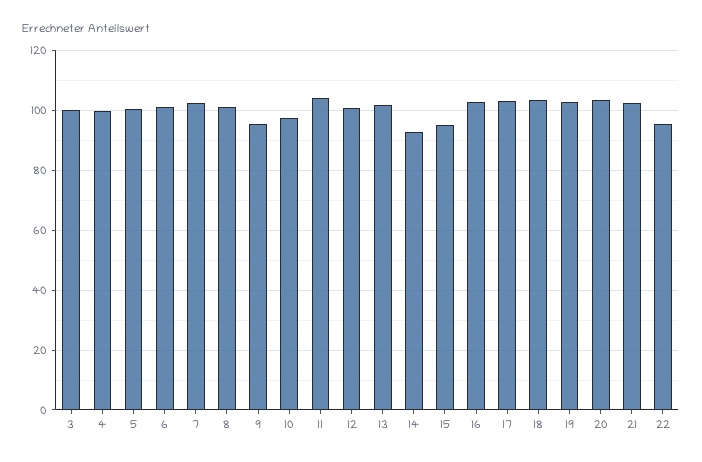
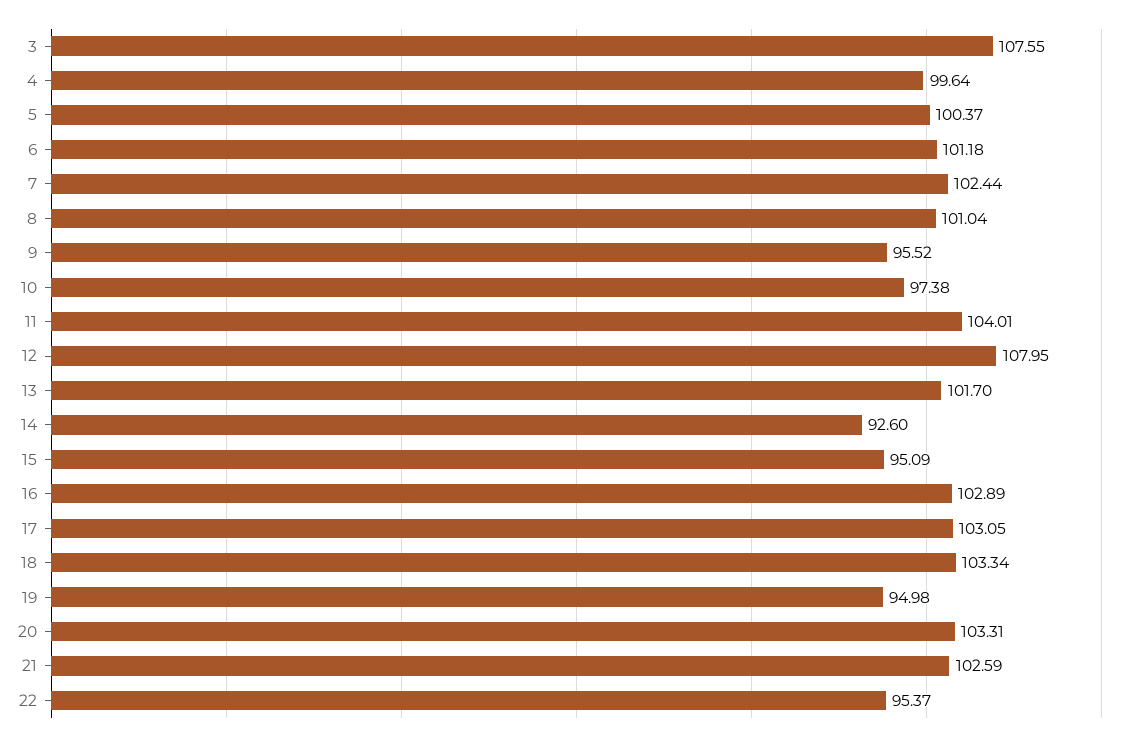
  {
-   "3": 100,
+   "3": 107.55,
    "4": 99.64,
    "5": 100.37,
    "6": 101.18,
    "7": 102.44,
    "8": 101.04,
    "9": 95.52,
    "10": 97.38,
    "11": 104.01,
-   "12": 100,
+   "12": 107.95,
    "13": 101.7,
    "14": 92.6,
    "15": 95.09,
    "16": 102.89,
    "17": 103.05,
    "18": 103.34,
-   "19": 102.5,
+   "19": 94.98,
    "20": 103.31,
    "21": 102.59,
    "22": 95.37
  }

